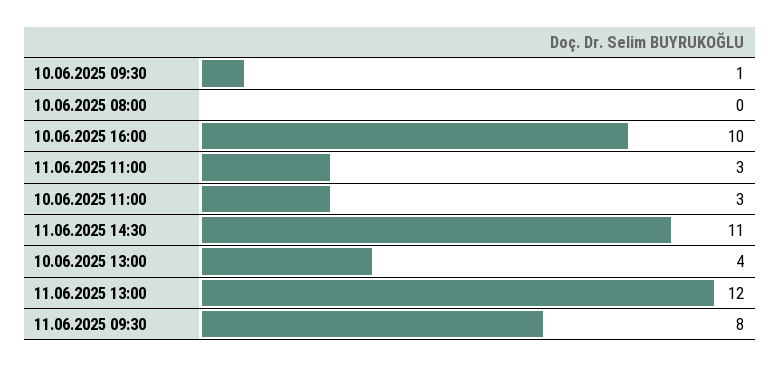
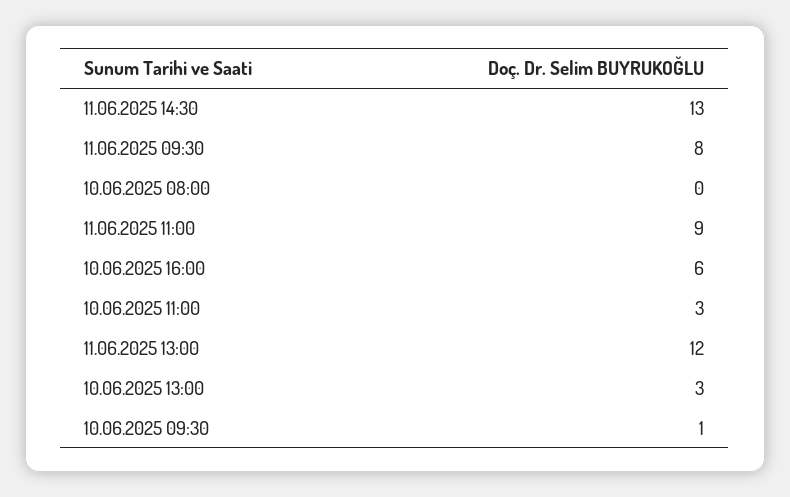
  {
    "10.06.2025 09:30": 1,
    "10.06.2025 08:00": 0,
-   "10.06.2025 16:00": 10,
+   "10.06.2025 16:00": 6,
-   "11.06.2025 11:00": 3,
+   "11.06.2025 11:00": 9,
    "10.06.2025 11:00": 3,
-   "11.06.2025 14:30": 11,
+   "11.06.2025 14:30": 13,
-   "10.06.2025 13:00": 4,
+   "10.06.2025 13:00": 3,
    "11.06.2025 13:00": 12,
    "11.06.2025 09:30": 8
  }

